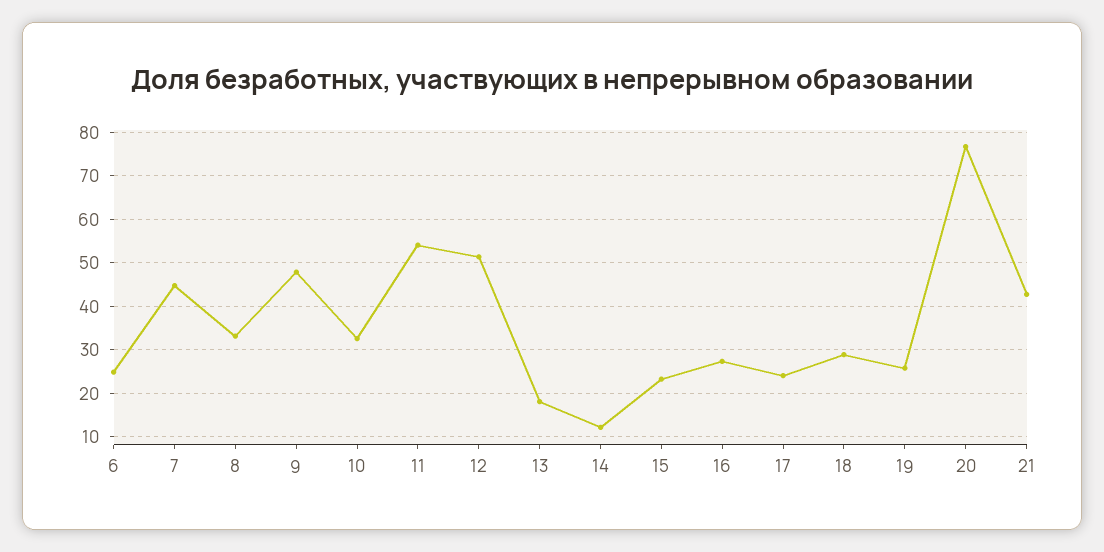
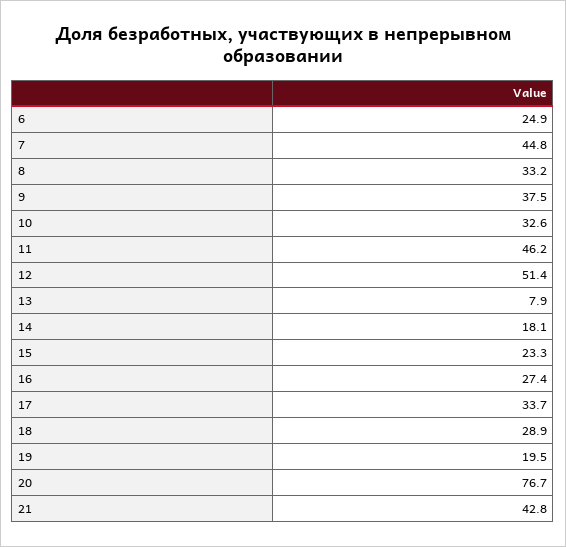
  {
    "6": 24.9,
    "7": 44.8,
    "8": 33.2,
-   "9": 48,
+   "9": 37.5,
    "10": 32.6,
-   "11": 54,
+   "11": 46.2,
    "12": 51.4,
-   "13": 18,
+   "13": 7.9,
-   "14": 12,
+   "14": 18.1,
    "15": 23.3,
    "16": 27.4,
-   "17": 24,
+   "17": 33.7,
    "18": 28.9,
-   "19": 26,
+   "19": 19.5,
    "20": 76.7,
    "21": 42.8
  }

